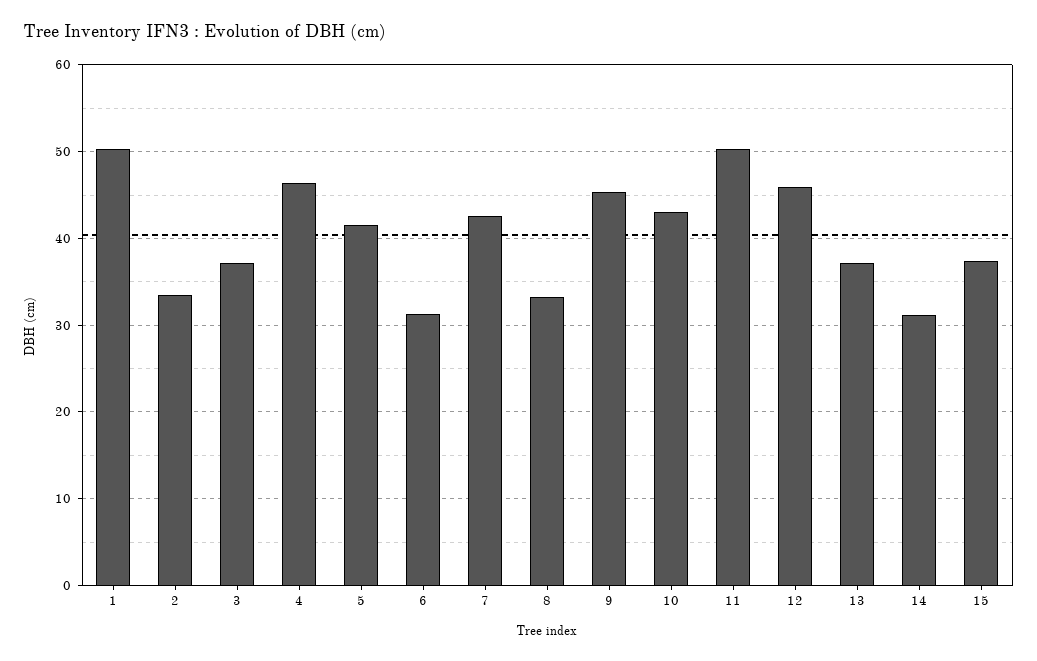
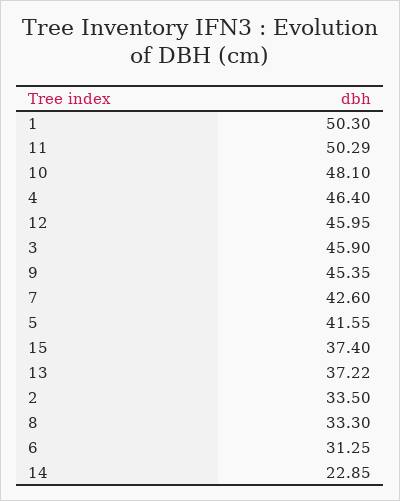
  {
    "1": 50.3,
    "2": 33.5,
-   "3": 37,
+   "3": 45.9,
    "4": 46.4,
    "5": 41.55,
    "6": 31.25,
    "7": 42.6,
    "8": 33.3,
    "9": 45.35,
-   "10": 43,
+   "10": 48.1,
    "11": 50.29,
    "12": 45.95,
    "13": 37.22,
-   "14": 31,
+   "14": 22.85,
    "15": 37.4
  }

